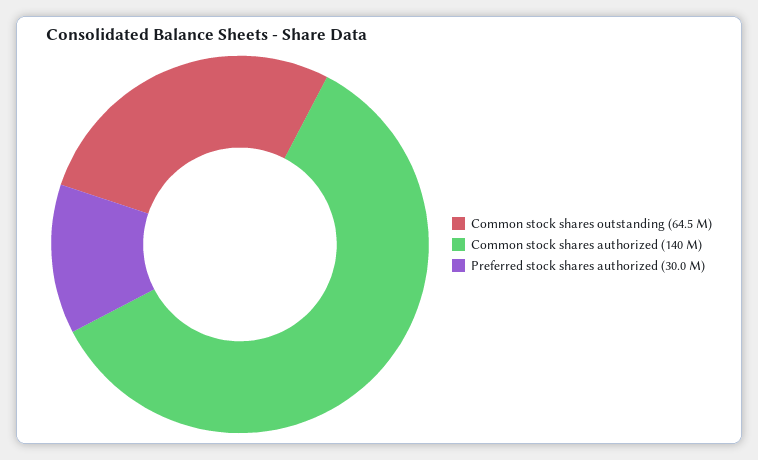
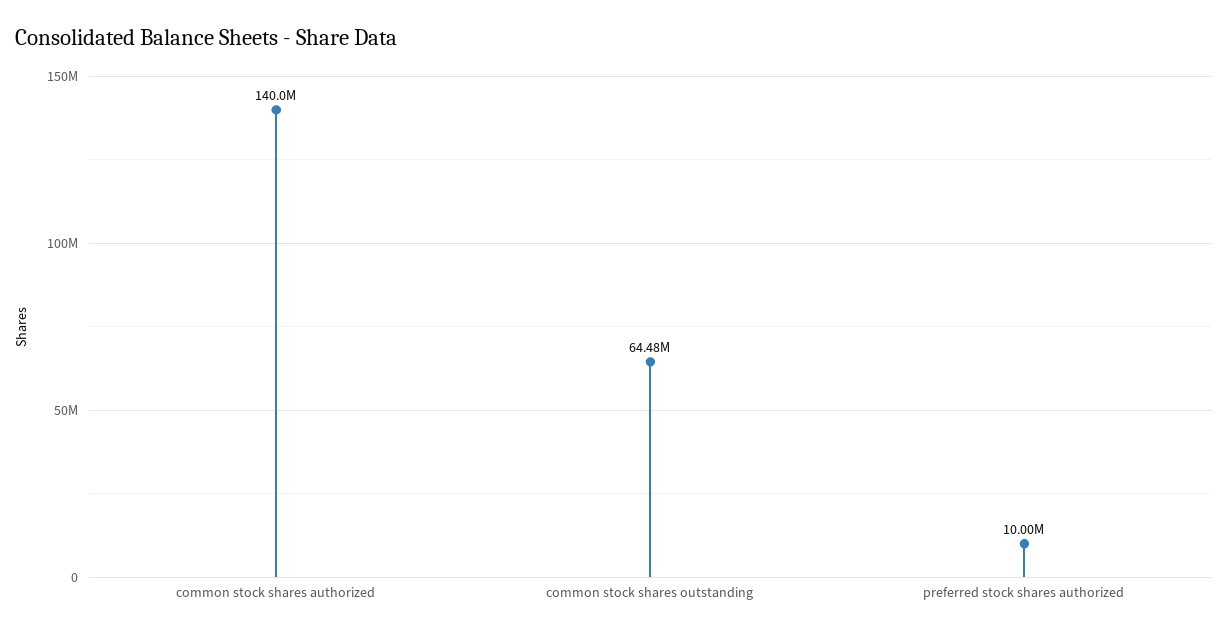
  {
    "Common stock shares outstanding": 64480000,
    "Common stock shares authorized": 140000000,
-   "Preferred stock shares authorized": 30000000
+   "Preferred stock shares authorized": 10000000
  }

